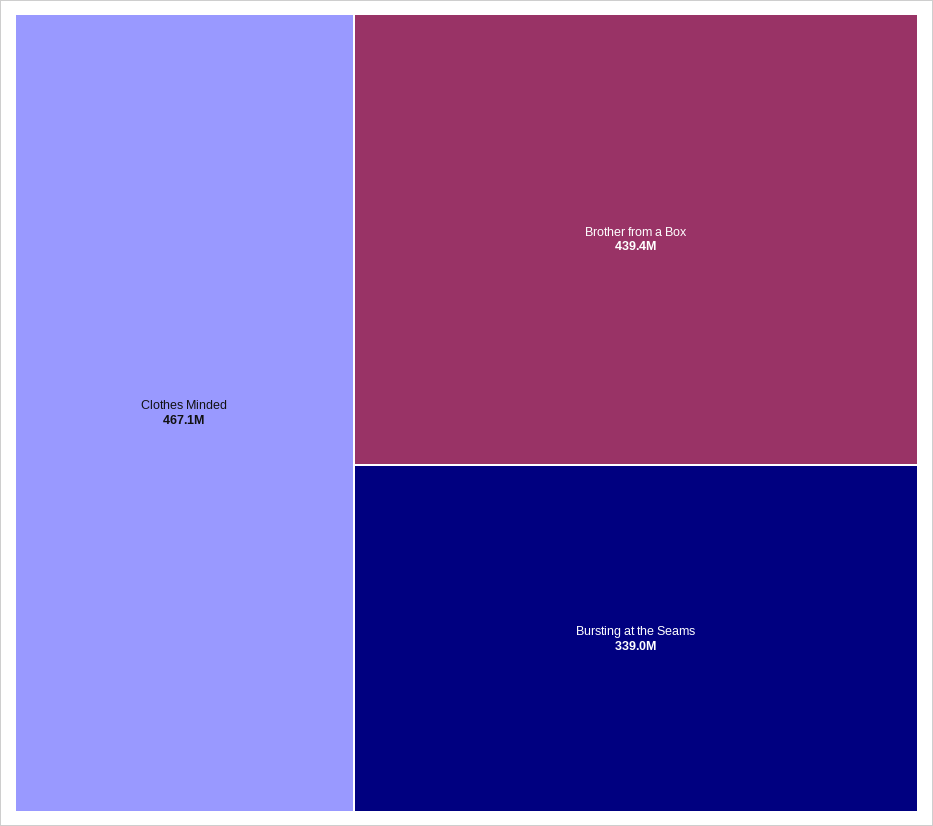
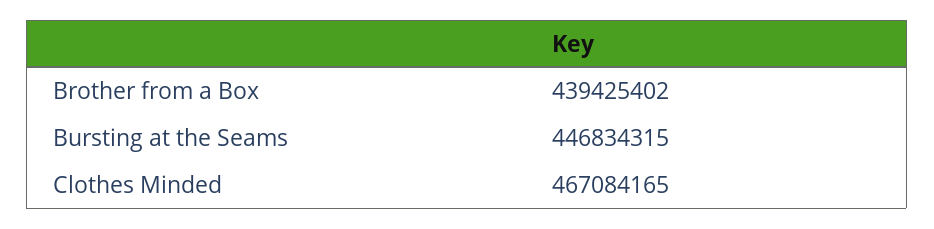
  {
    "Clothes Minded": 467084165,
    "Brother from a Box": 439425402,
-   "Bursting at the Seams": 339000000
+   "Bursting at the Seams": 446834315
  }

